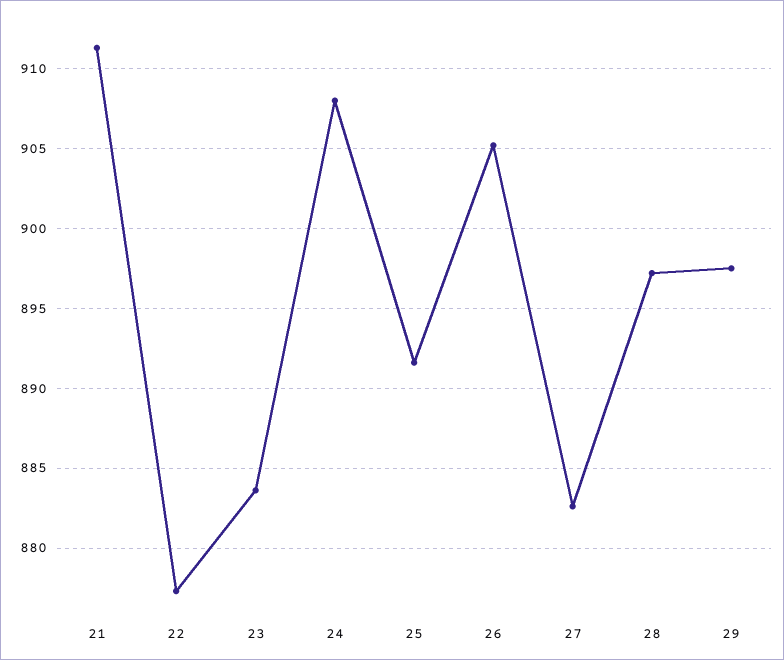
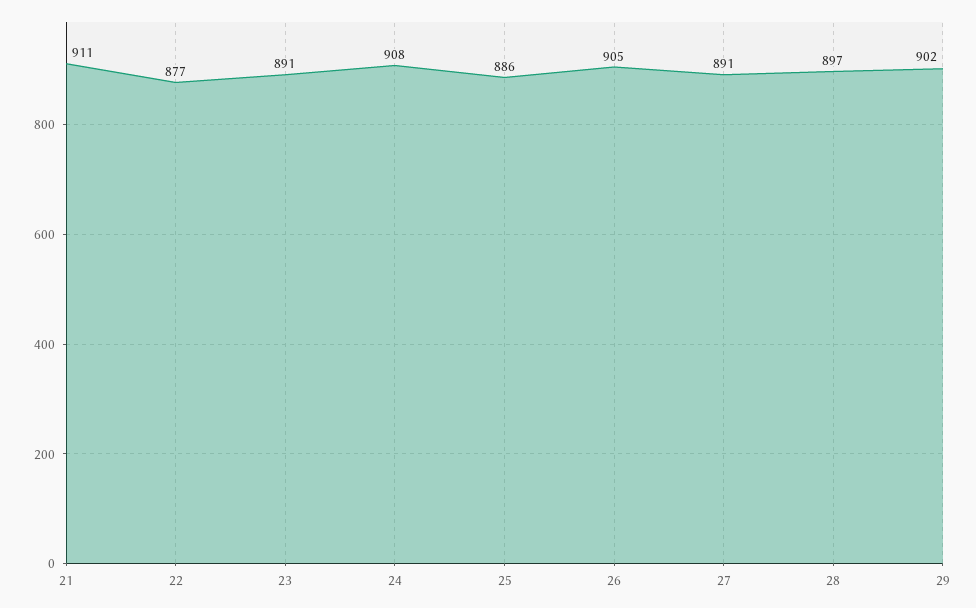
  {
    "21": 911,
    "22": 877,
-   "23": 883.5,
+   "23": 891,
    "24": 908,
-   "25": 891.5,
+   "25": 886,
    "26": 905,
-   "27": 882.5,
+   "27": 891,
    "28": 897,
-   "29": 897.5
+   "29": 902
  }

